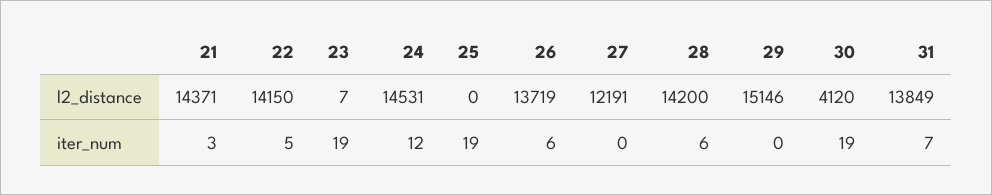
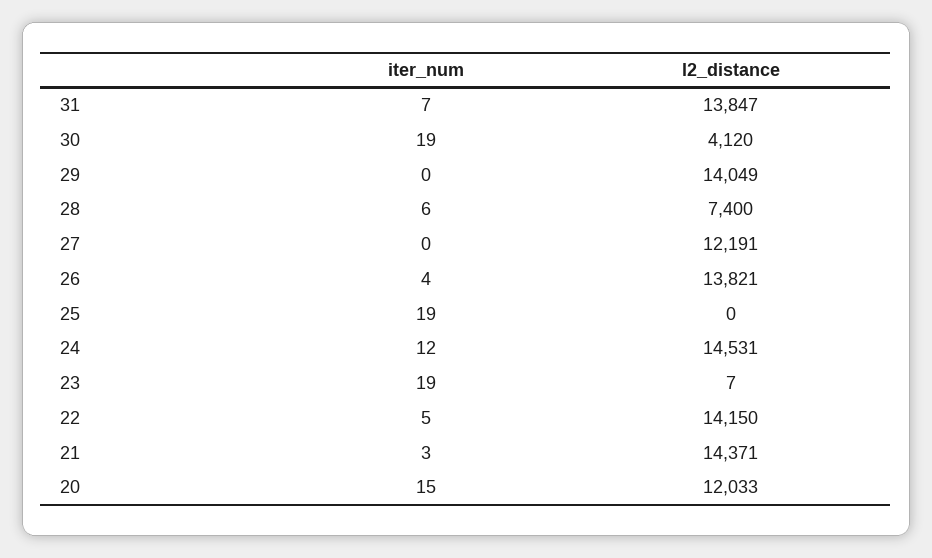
  {
    "21": {
      "l2_distance": 14371,
      "iter_num": 3
    },
    "22": {
      "l2_distance": 14150,
      "iter_num": 5
    },
    "23": {
      "l2_distance": 7,
      "iter_num": 19
    },
    "24": {
      "l2_distance": 14531,
      "iter_num": 12
    },
    "25": {
      "l2_distance": 0,
      "iter_num": 19
    },
    "26": {
-     "l2_distance": 13719,
+     "l2_distance": 13821,
-     "iter_num": 6
+     "iter_num": 4
    },
    "27": {
      "l2_distance": 12191,
      "iter_num": 0
    },
    "28": {
-     "l2_distance": 14200,
+     "l2_distance": 7400,
      "iter_num": 6
    },
    "29": {
-     "l2_distance": 15146,
+     "l2_distance": 14049,
      "iter_num": 0
    },
    "30": {
      "l2_distance": 4120,
      "iter_num": 19
    },
    "31": {
-     "l2_distance": 13849,
+     "l2_distance": 13847,
      "iter_num": 7
-   }
+   },
+   "20": {
+     "iter_num": 15,
+     "l2_distance": 12033
+   }
  }

